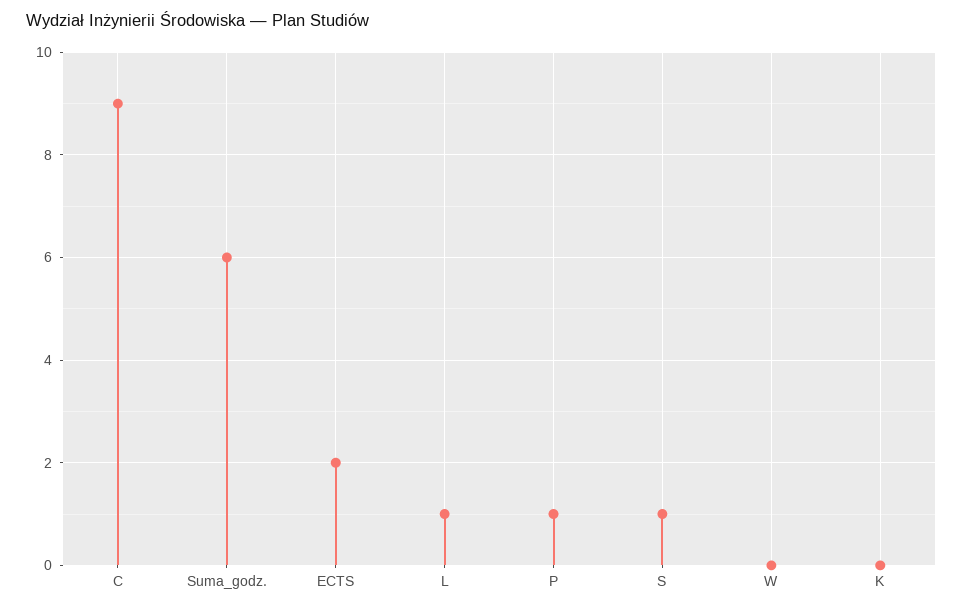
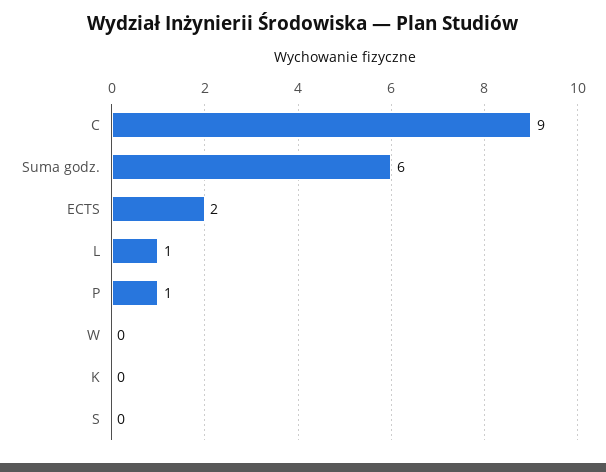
  {
    "C": 9,
    "Suma_godz.": 6,
    "ECTS": 2,
    "L": 1,
    "P": 1,
-   "S": 1,
+   "S": 0,
    "W": 0,
    "K": 0
  }

